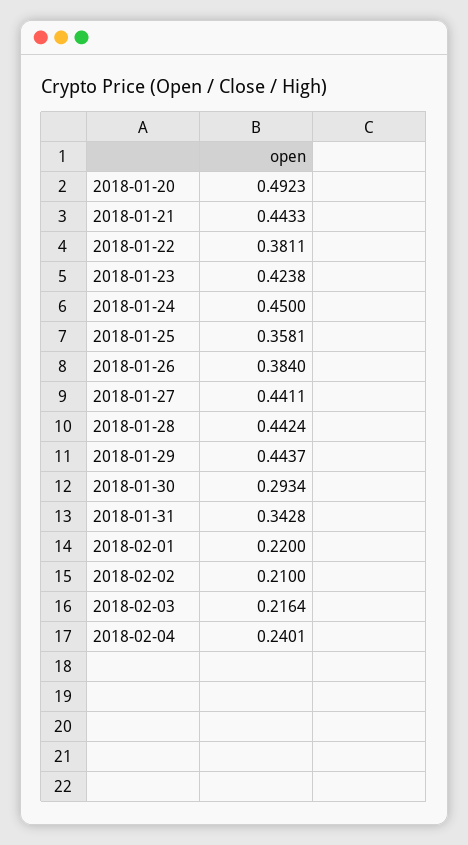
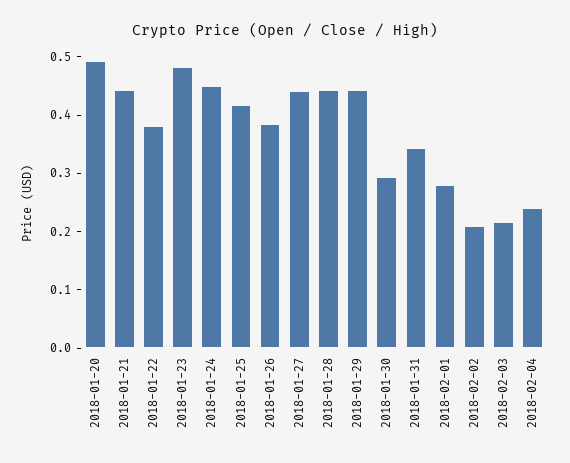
  {
    "2018-01-20": 0.4923,
    "2018-01-21": 0.4433,
    "2018-01-22": 0.3811,
-   "2018-01-23": 0.4238,
+   "2018-01-23": 0.48,
    "2018-01-24": 0.45,
-   "2018-01-25": 0.3581,
+   "2018-01-25": 0.42,
    "2018-01-26": 0.384,
    "2018-01-27": 0.4411,
    "2018-01-28": 0.4424,
    "2018-01-29": 0.4437,
    "2018-01-30": 0.2934,
    "2018-01-31": 0.3428,
-   "2018-02-01": 0.22,
+   "2018-02-01": 0.28,
    "2018-02-02": 0.21,
    "2018-02-03": 0.2164,
    "2018-02-04": 0.2401
  }

